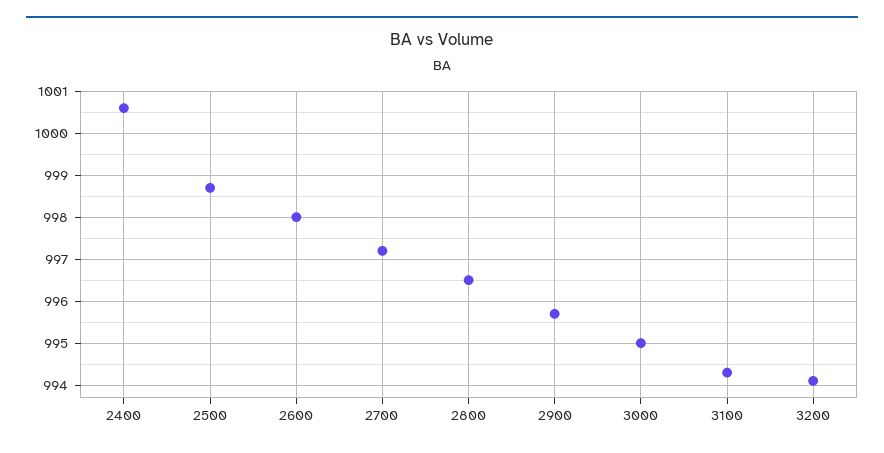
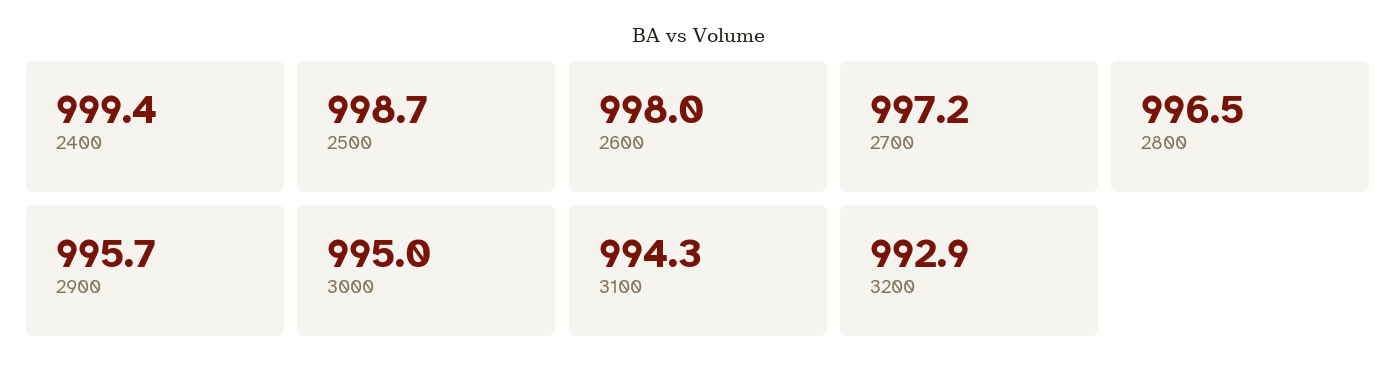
  {
-   "2400": 1000.5,
+   "2400": 999.4,
    "2500": 998.7,
    "2600": 998,
    "2700": 997.2,
    "2800": 996.5,
    "2900": 995.7,
    "3000": 995,
    "3100": 994.3,
-   "3200": 994
+   "3200": 992.9
  }

